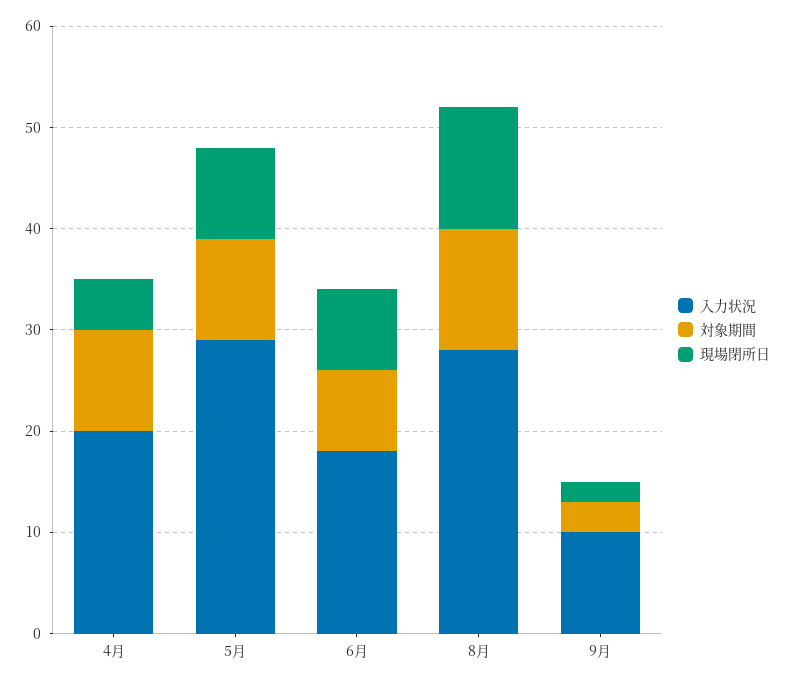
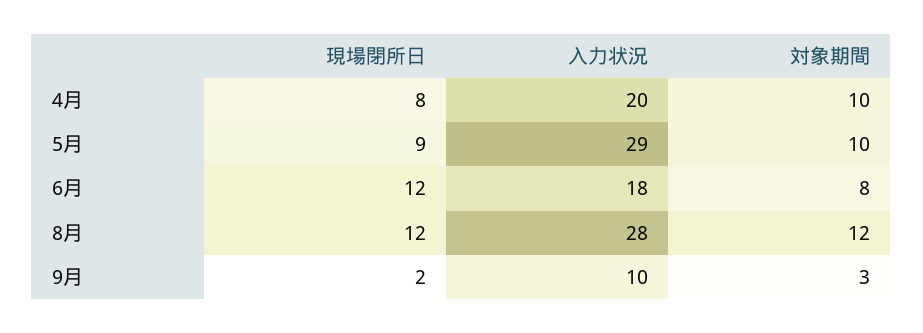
  {
    "入力状況": {
      "4月": 20,
      "5月": 29,
      "6月": 18,
      "8月": 28,
      "9月": 10
    },
    "対象期間": {
      "4月": 10,
      "5月": 10,
      "6月": 8,
      "8月": 12,
      "9月": 3
    },
    "現場閉所日": {
-     "4月": 5,
+     "4月": 8,
      "5月": 9,
-     "6月": 8,
+     "6月": 12,
      "8月": 12,
      "9月": 2
    }
  }

